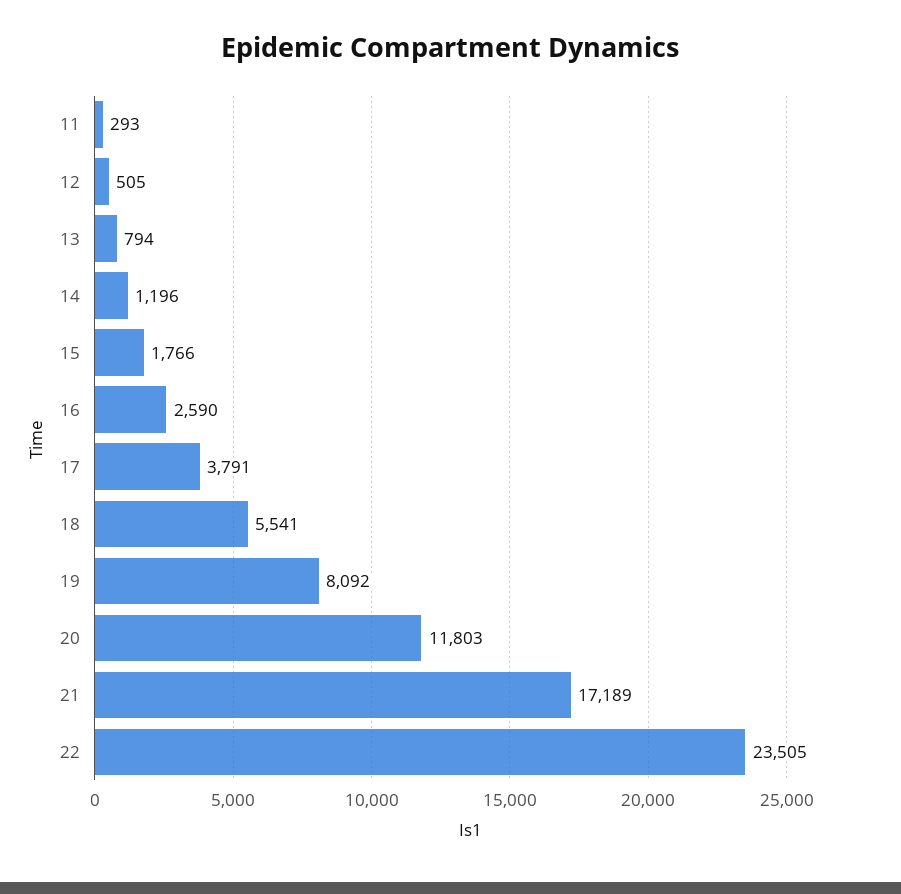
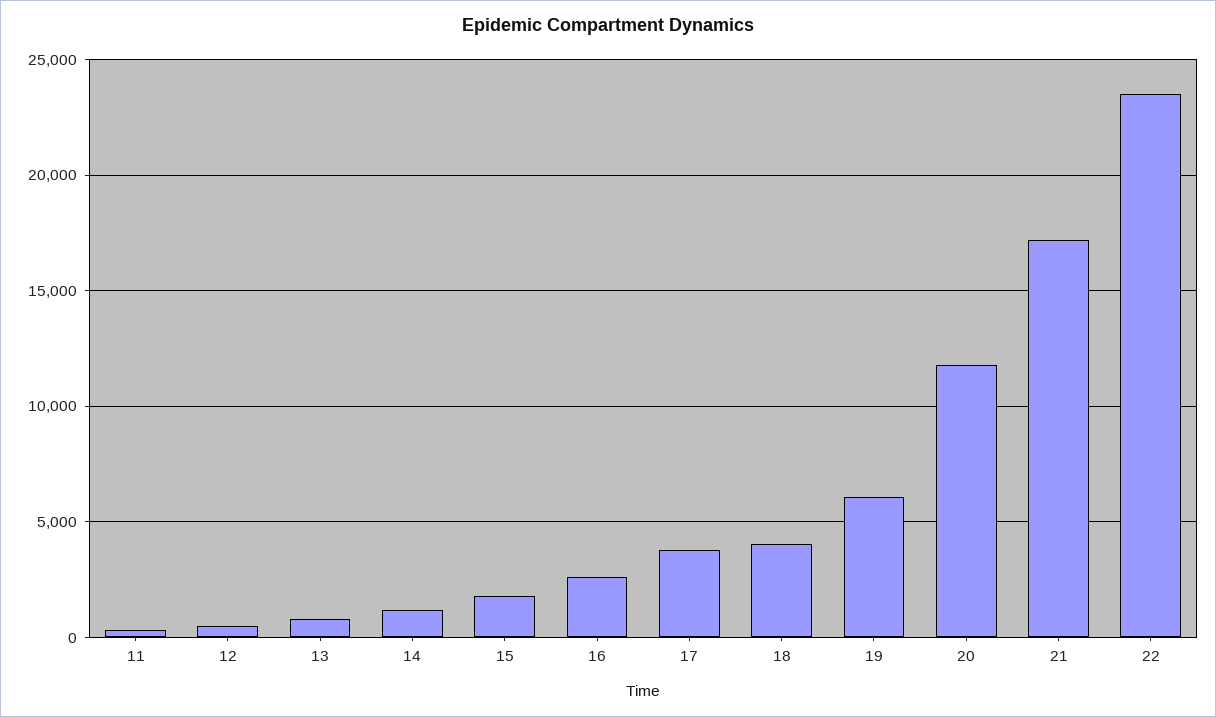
  {
    "11": 293,
    "12": 505,
    "13": 794,
    "14": 1196,
    "15": 1766,
    "16": 2590,
    "17": 3791,
-   "18": 5541,
+   "18": 4000,
-   "19": 8092,
+   "19": 6000,
    "20": 11803,
    "21": 17189,
    "22": 23505
  }

